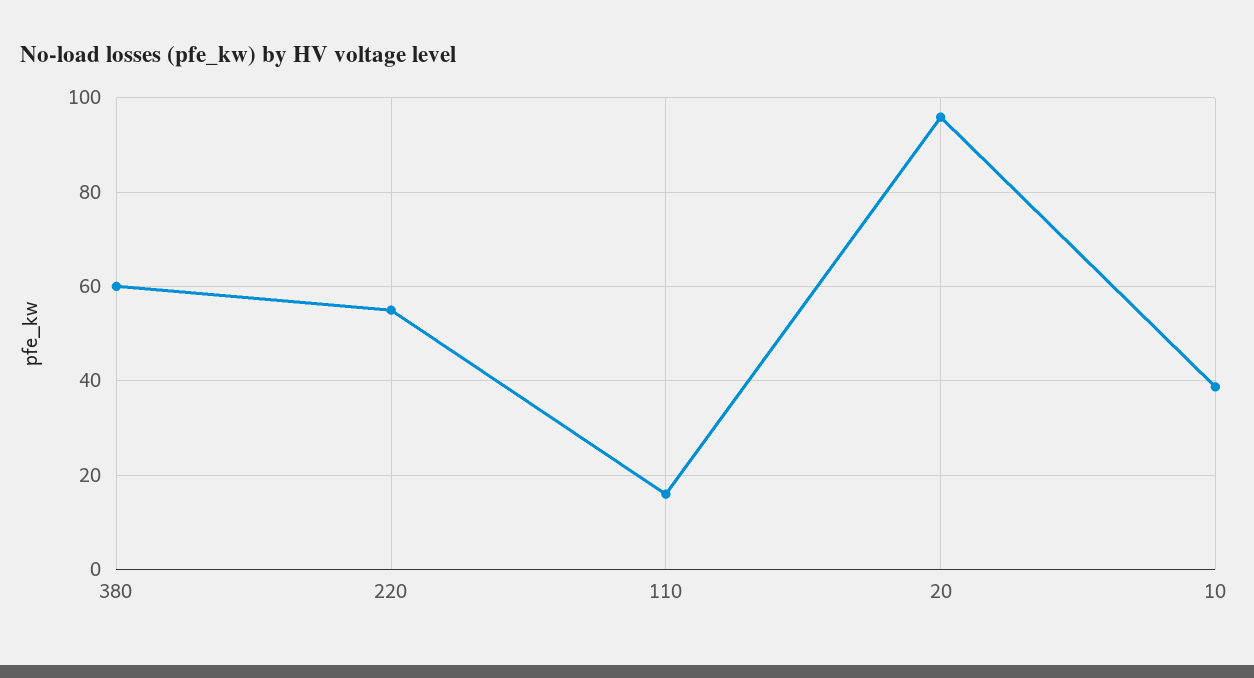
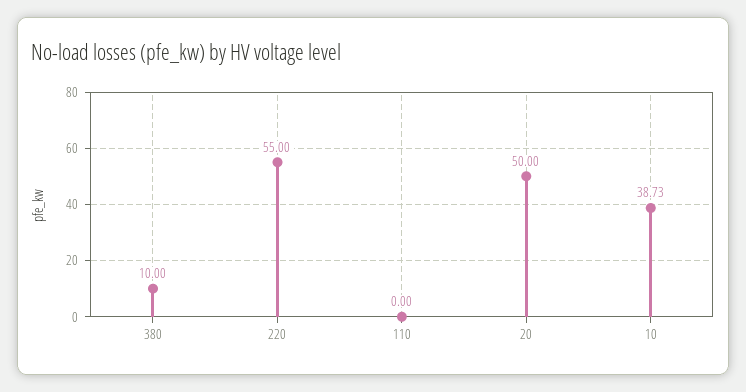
  {
-   "380": 60,
+   "380": 10,
    "220": 55,
-   "110": 16,
+   "110": 0,
-   "20": 96,
+   "20": 50,
    "10": 38.73
  }

